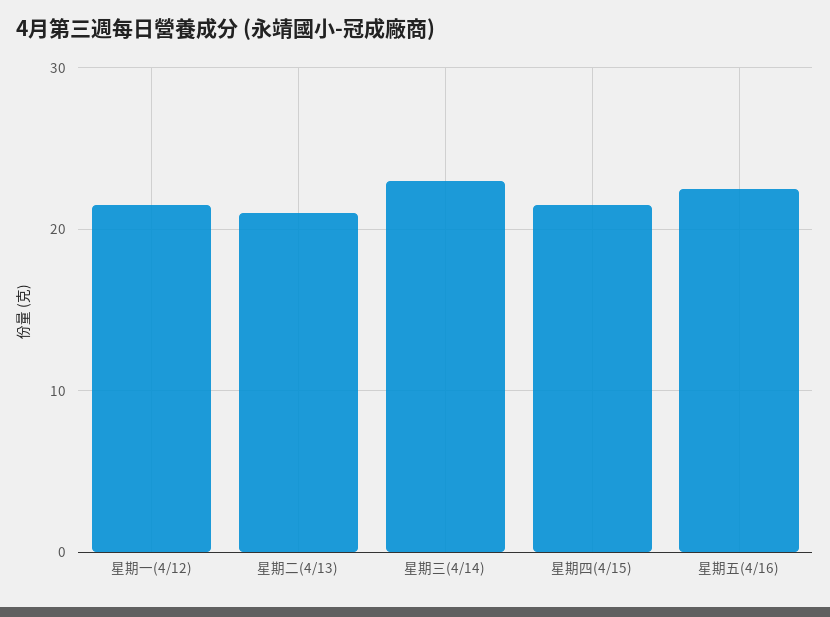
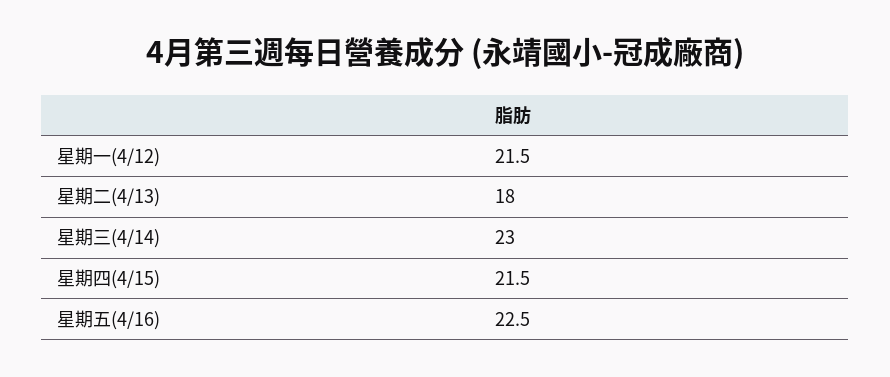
  {
    "星期一(4/12)": 21.5,
-   "星期二(4/13)": 21,
+   "星期二(4/13)": 18,
    "星期三(4/14)": 23,
    "星期四(4/15)": 21.5,
    "星期五(4/16)": 22.5
  }

